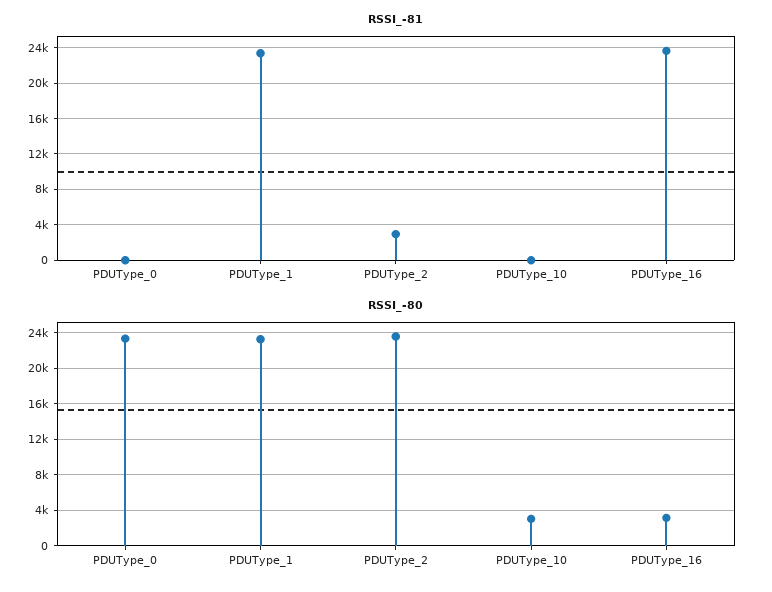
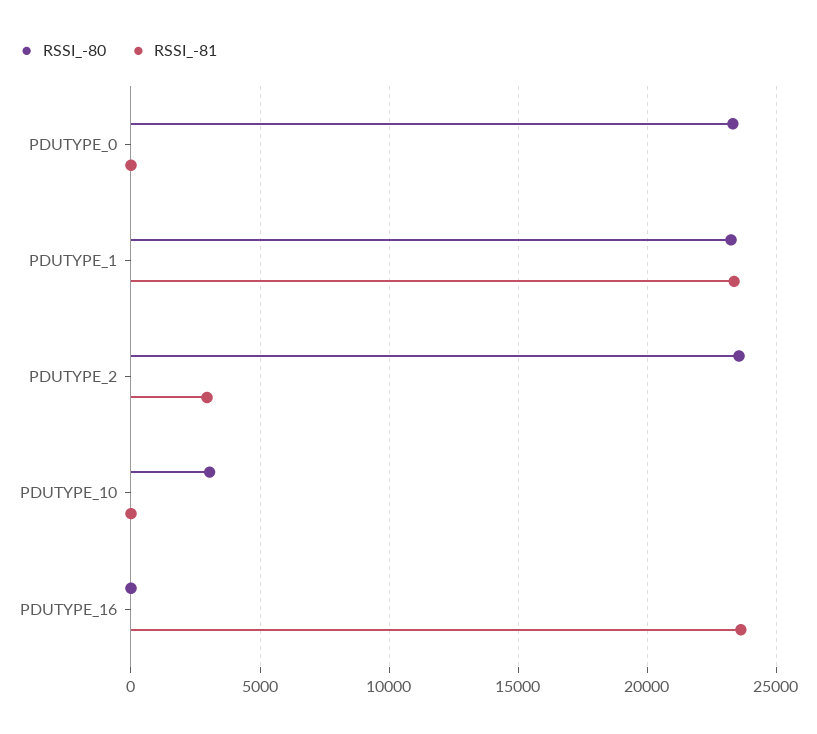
  {
    "RSSI_-81": {
      "PDUType_0": 0,
      "PDUType_1": 23500,
      "PDUType_2": 3000,
      "PDUType_10": 0,
      "PDUType_16": 23500
    },
    "RSSI_-80": {
      "PDUType_0": 23500,
      "PDUType_1": 23000,
      "PDUType_2": 23500,
      "PDUType_10": 3000,
-     "PDUType_16": 3000
+     "PDUType_16": 0
    }
  }

